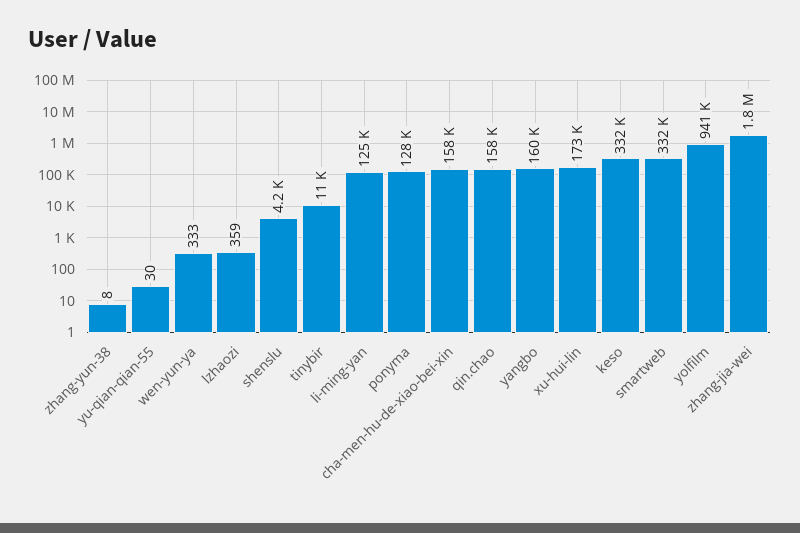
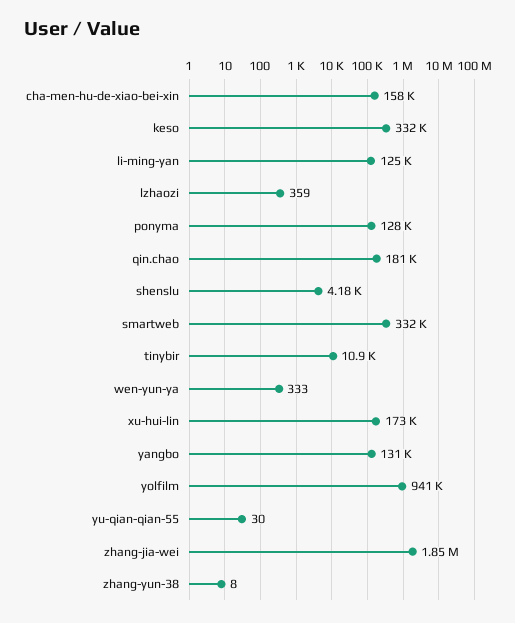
  {
    "zhang-yun-38": 8,
    "yu-qian-qian-55": 30,
    "wen-yun-ya": 333,
    "lzhaozi": 359,
    "shenslu": 4180,
    "tinybir": 10900,
    "li-ming-yan": 125000,
    "ponyma": 128000,
    "cha-men-hu-de-xiao-bei-xin": 158000,
-   "qin.chao": 158000,
+   "qin.chao": 181000,
-   "yangbo": 160000,
+   "yangbo": 131000,
    "xu-hui-lin": 173000,
    "keso": 332000,
    "smartweb": 332000,
    "yolfilm": 941000,
    "zhang-jia-wei": 1850000
  }

